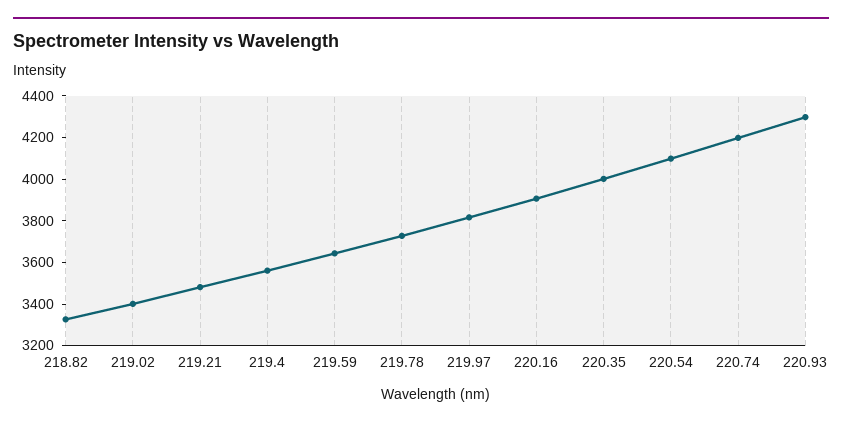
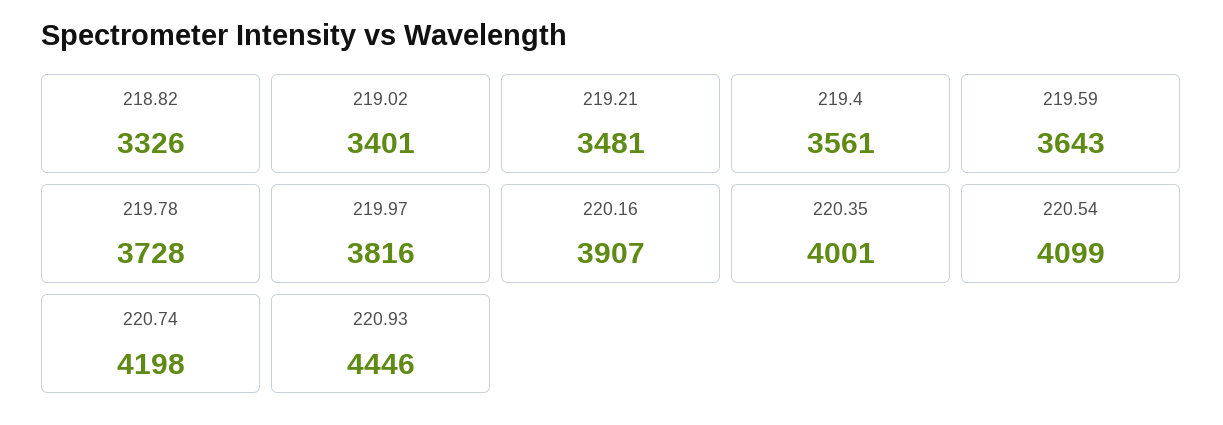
  {
    "218.82": 3326,
    "219.02": 3401,
    "219.21": 3481,
    "219.4": 3561,
    "219.59": 3643,
    "219.78": 3728,
    "219.97": 3816,
    "220.16": 3907,
    "220.35": 4001,
    "220.54": 4099,
    "220.74": 4198,
-   "220.93": 4300
+   "220.93": 4446
  }

